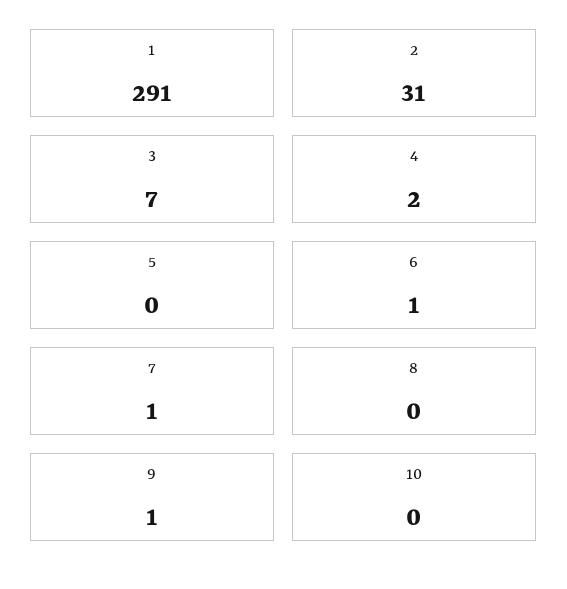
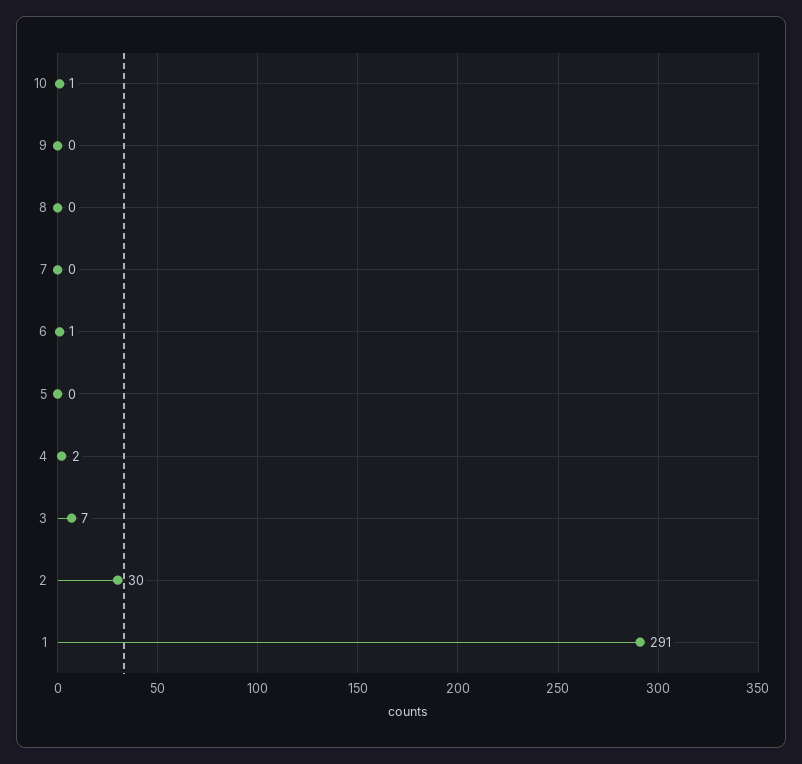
  {
    "1": 291,
-   "2": 31,
+   "2": 30,
    "3": 7,
    "4": 2,
    "5": 0,
    "6": 1,
-   "7": 1,
+   "7": 0,
    "8": 0,
-   "9": 1,
+   "9": 0,
-   "10": 0
+   "10": 1
  }

